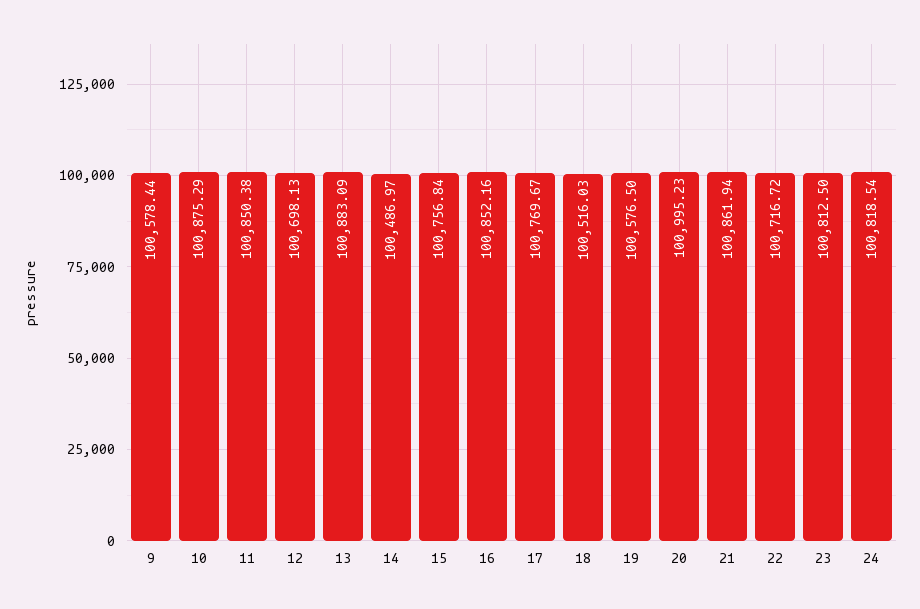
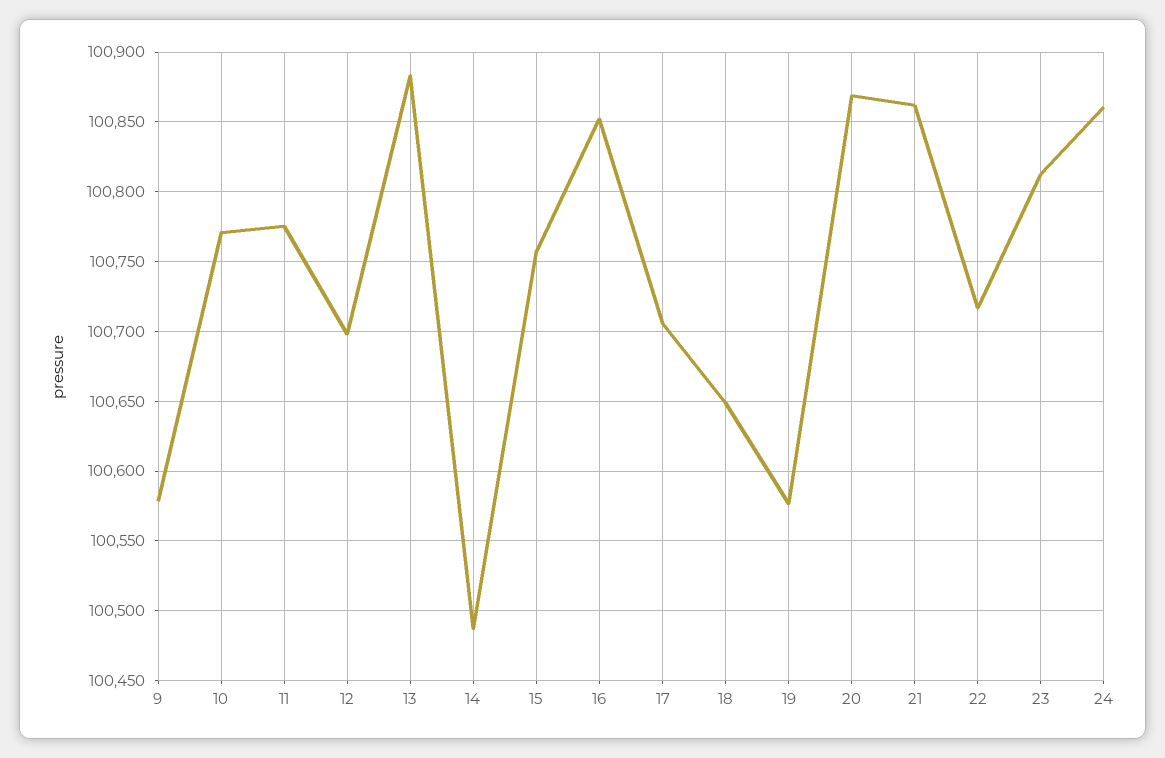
  {
    "9": 100578.44,
-   "10": 100875.29,
+   "10": 100770,
-   "11": 100850.38,
+   "11": 100775,
    "12": 100698.13,
    "13": 100883.09,
    "14": 100486.97,
    "15": 100756.84,
    "16": 100852.16,
-   "17": 100769.67,
+   "17": 100705,
-   "18": 100516.03,
+   "18": 100650,
    "19": 100576.5,
-   "20": 100995.23,
+   "20": 100870,
    "21": 100861.94,
    "22": 100716.72,
    "23": 100812.5,
-   "24": 100818.54
+   "24": 100860
  }

